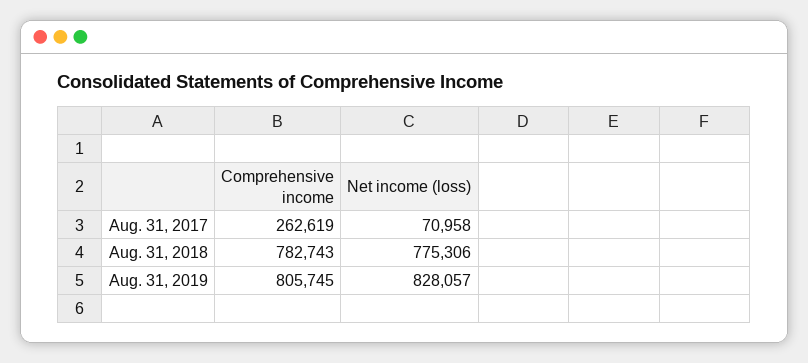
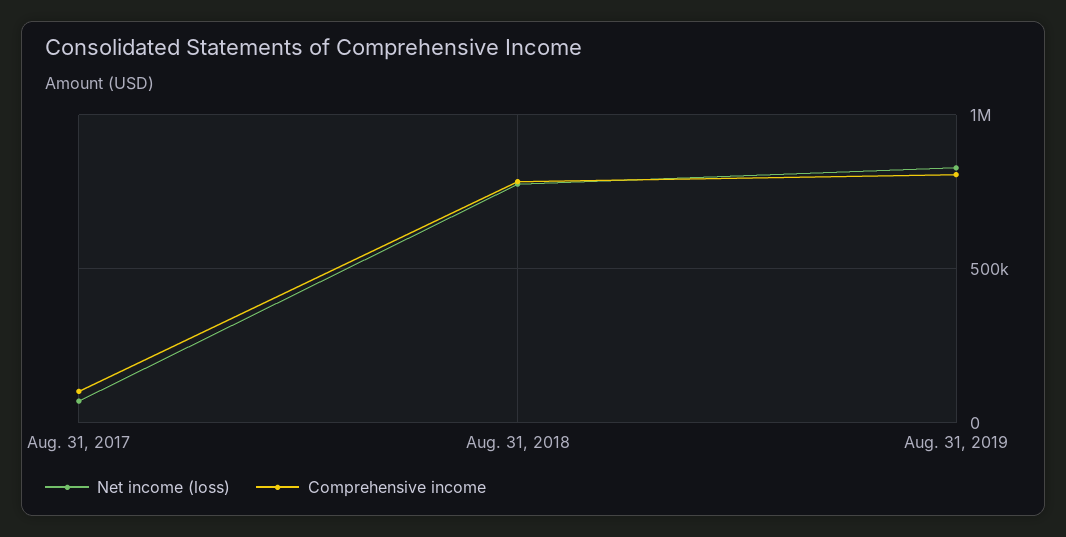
  {
    "Comprehensive income": {
-     "Aug. 31, 2017": 262619,
+     "Aug. 31, 2017": 100000,
      "Aug. 31, 2018": 782743,
      "Aug. 31, 2019": 805745
    },
    "Net income (loss)": {
      "Aug. 31, 2017": 70958,
      "Aug. 31, 2018": 775306,
      "Aug. 31, 2019": 828057
    }
  }

